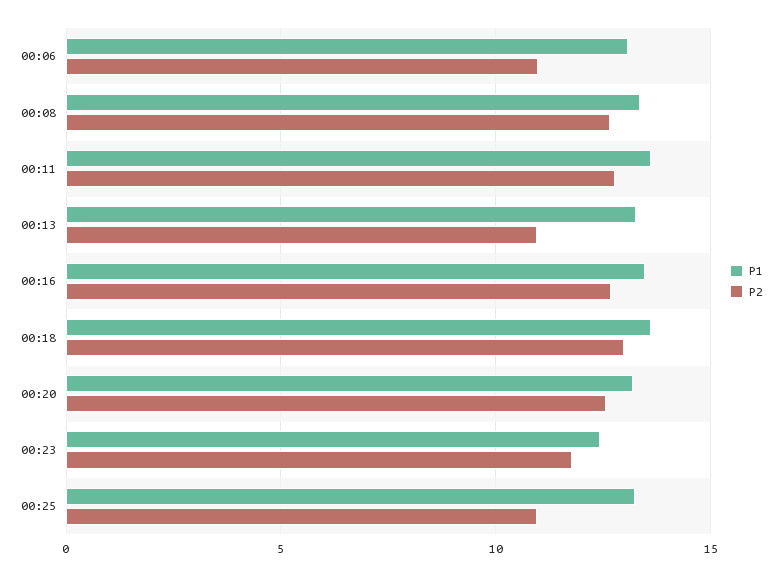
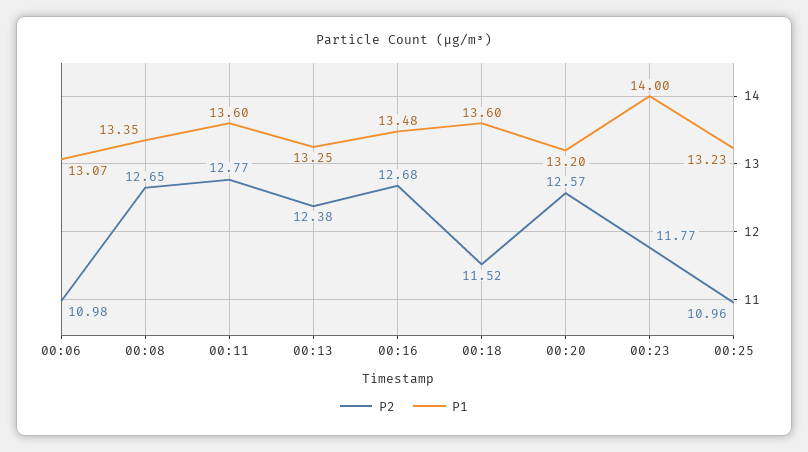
  {
    "P1": {
      "00:06": 13.07,
      "00:08": 13.35,
      "00:11": 13.6,
      "00:13": 13.25,
      "00:16": 13.48,
      "00:18": 13.6,
      "00:20": 13.2,
-     "00:23": 12.5,
+     "00:23": 14,
      "00:25": 13.23
    },
    "P2": {
      "00:06": 10.98,
      "00:08": 12.65,
      "00:11": 12.77,
-     "00:13": 11,
+     "00:13": 12.38,
      "00:16": 12.68,
-     "00:18": 13,
+     "00:18": 11.52,
      "00:20": 12.57,
      "00:23": 11.77,
      "00:25": 10.96
    }
  }

